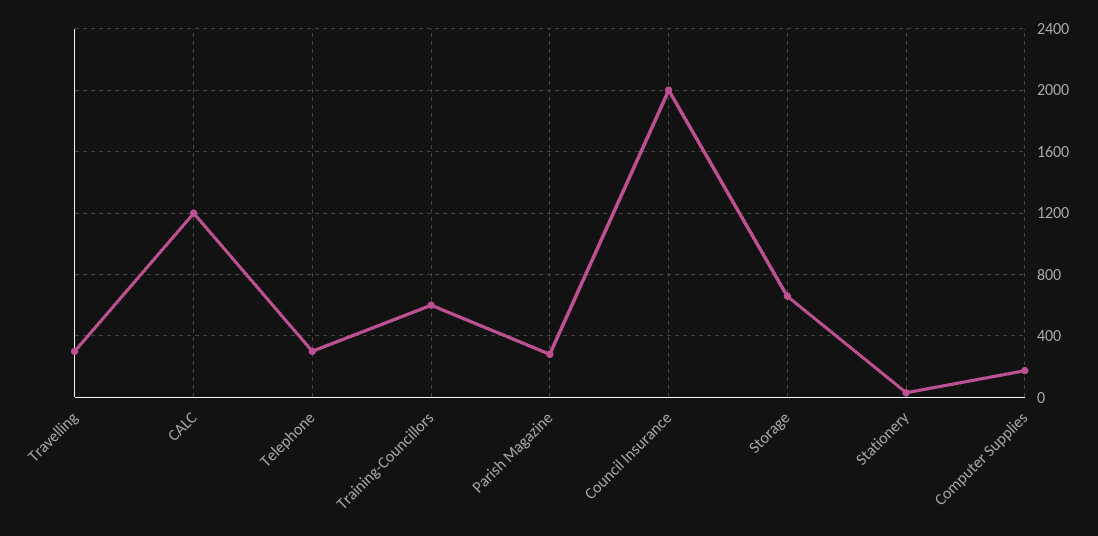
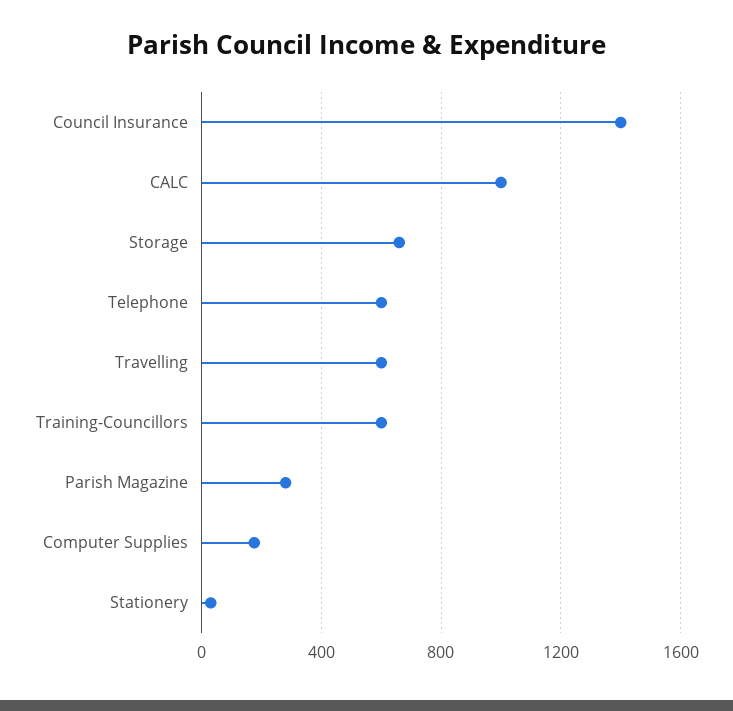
  {
-   "Travelling": 300,
+   "Travelling": 600,
-   "CALC": 1200,
+   "CALC": 1000,
-   "Telephone": 300,
+   "Telephone": 600,
    "Training-Councillors": 600,
    "Parish Magazine": 300,
-   "Council Insurance": 2000,
+   "Council Insurance": 1400,
    "Storage": 650,
    "Stationery": 50,
    "Computer Supplies": 200
  }

